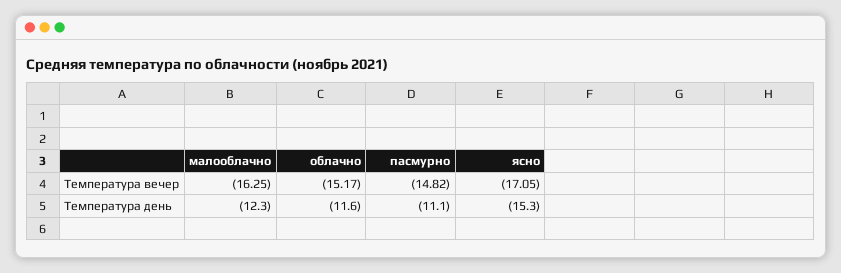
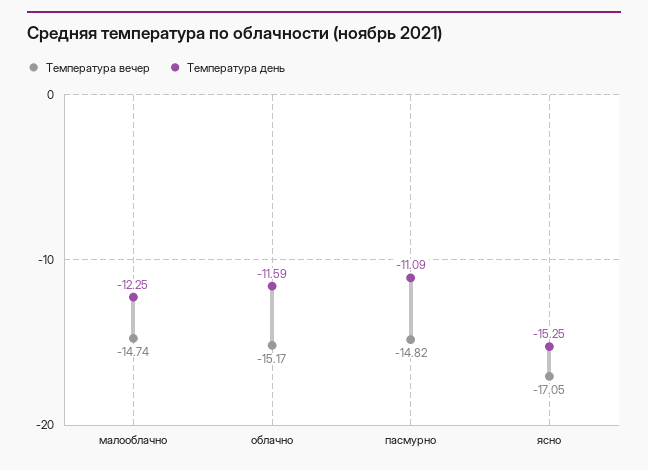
  {
    "Температура вечер": {
-     "малооблачно": -16.25,
+     "малооблачно": -14.74,
      "облачно": -15.17,
      "пасмурно": -14.82,
      "ясно": -17.05
    },
    "Температура день": {
      "малооблачно": -12.25,
      "облачно": -11.59,
      "пасмурно": -11.09,
      "ясно": -15.25
    }
  }

